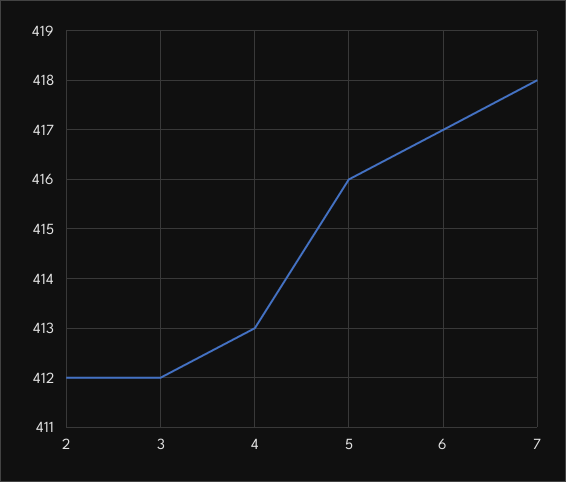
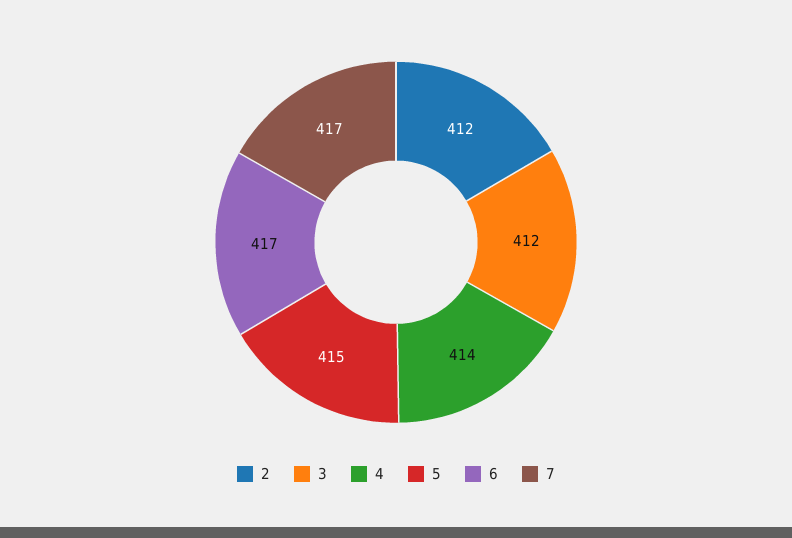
  {
    "2": 412,
    "3": 412,
-   "4": 413,
+   "4": 414,
-   "5": 416,
+   "5": 415,
    "6": 417,
-   "7": 418
+   "7": 417
  }

